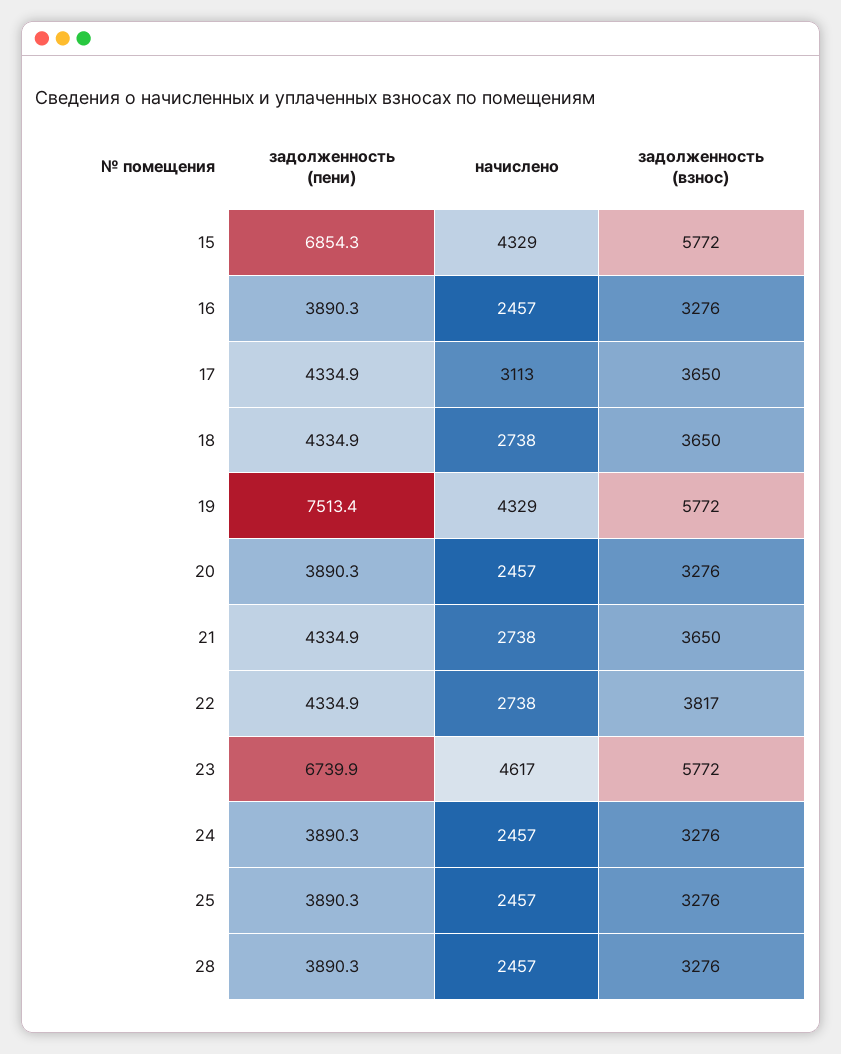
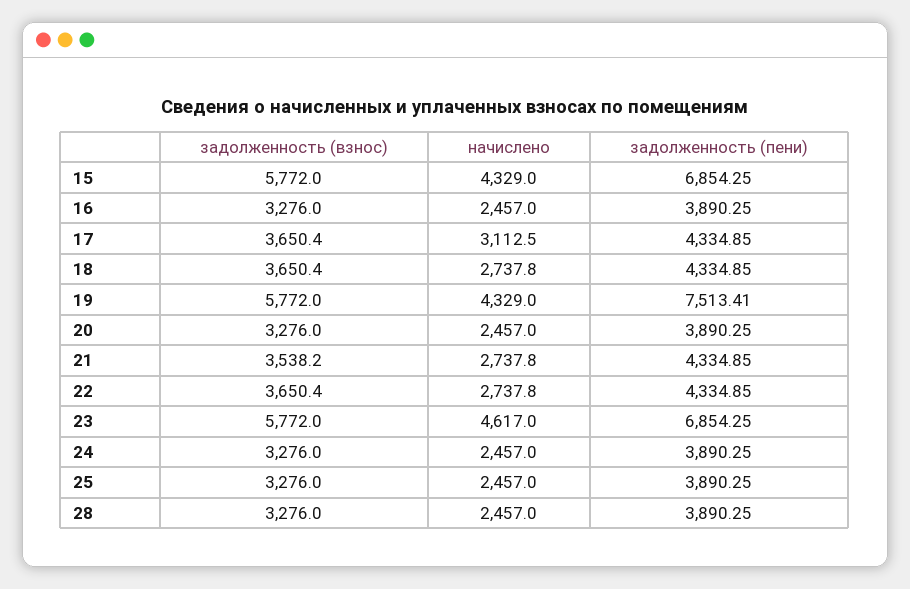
  {
    "задолженность (пени)": {
      "15": 6854.25,
      "16": 3890.25,
      "17": 4334.85,
      "18": 4334.85,
      "19": 7513.41,
      "20": 3890.25,
      "21": 4334.85,
      "22": 4334.85,
-     "23": 6739.9,
+     "23": 6854.25,
      "24": 3890.25,
      "25": 3890.25,
      "28": 3890.25
    },
    "начислено": {
      "15": 4329,
      "16": 2457,
      "17": 3112.5,
      "18": 2737.8,
      "19": 4329,
      "20": 2457,
      "21": 2737.8,
      "22": 2737.8,
      "23": 4617,
      "24": 2457,
      "25": 2457,
      "28": 2457
    },
    "задолженность (взнос)": {
      "15": 5772,
      "16": 3276,
      "17": 3650.4,
      "18": 3650.4,
      "19": 5772,
      "20": 3276,
-     "21": 3650,
+     "21": 3538.2,
-     "22": 3817,
+     "22": 3650.4,
      "23": 5772,
      "24": 3276,
      "25": 3276,
      "28": 3276
    }
  }

